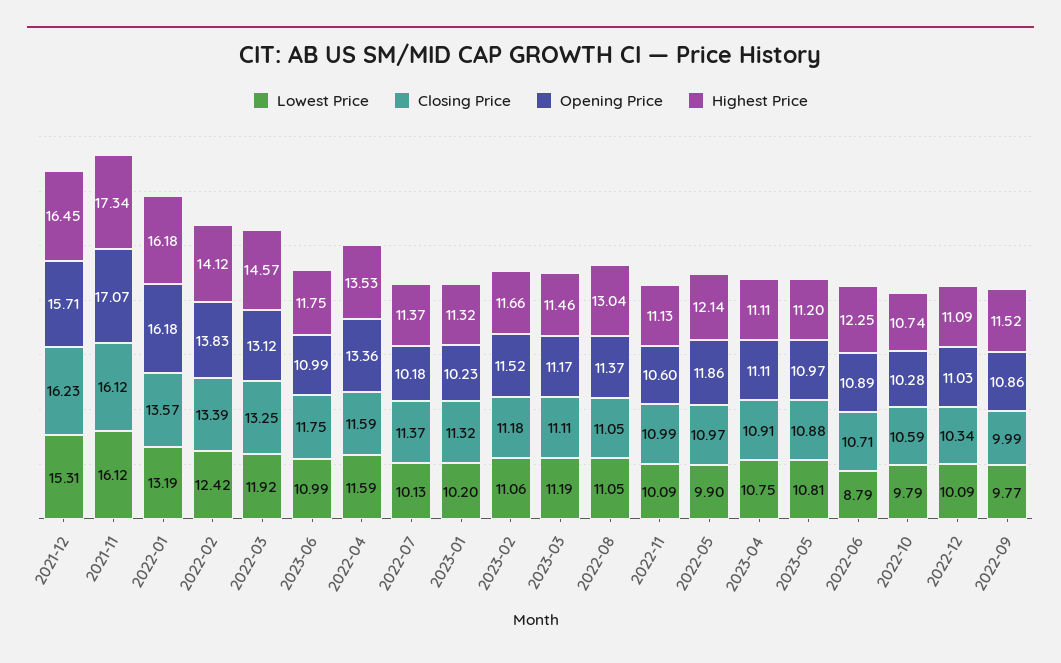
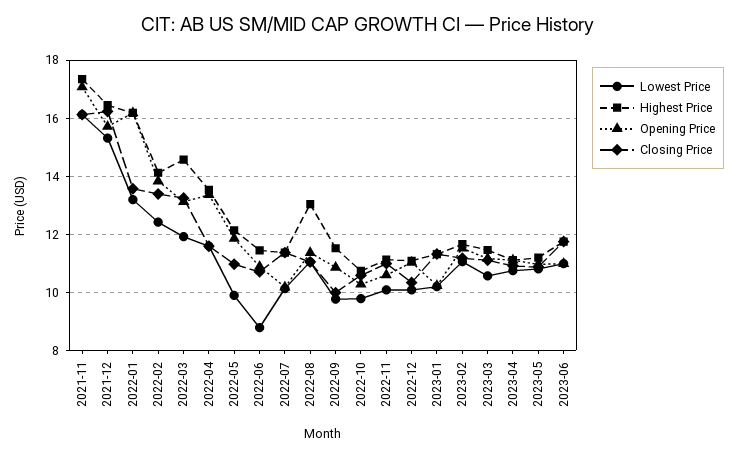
  {
    "Lowest Price": {
      "2021-12": 15.31,
      "2021-11": 16.12,
      "2022-01": 13.19,
      "2022-02": 12.42,
      "2022-03": 11.92,
      "2023-06": 10.99,
      "2022-04": 11.59,
      "2022-07": 10.13,
      "2023-01": 10.2,
      "2023-02": 11.06,
-     "2023-03": 11.19,
+     "2023-03": 10.5,
      "2022-08": 11.05,
      "2022-11": 10.09,
      "2022-05": 9.9,
      "2023-04": 10.75,
      "2023-05": 10.81,
      "2022-06": 8.79,
      "2022-10": 9.79,
      "2022-12": 10.09,
      "2022-09": 9.77
    },
    "Closing Price": {
      "2021-12": 16.23,
      "2021-11": 16.12,
      "2022-01": 13.57,
      "2022-02": 13.39,
      "2022-03": 13.25,
      "2023-06": 11.75,
      "2022-04": 11.59,
      "2022-07": 11.37,
      "2023-01": 11.32,
      "2023-02": 11.18,
      "2023-03": 11.11,
      "2022-08": 11.05,
      "2022-11": 10.99,
      "2022-05": 10.97,
      "2023-04": 10.91,
      "2023-05": 10.88,
      "2022-06": 10.71,
      "2022-10": 10.59,
      "2022-12": 10.34,
      "2022-09": 9.99
    },
    "Opening Price": {
      "2021-12": 15.71,
      "2021-11": 17.07,
      "2022-01": 16.18,
      "2022-02": 13.83,
      "2022-03": 13.12,
      "2023-06": 10.99,
      "2022-04": 13.36,
      "2022-07": 10.18,
      "2023-01": 10.23,
      "2023-02": 11.52,
      "2023-03": 11.17,
      "2022-08": 11.37,
      "2022-11": 10.6,
      "2022-05": 11.86,
      "2023-04": 11.11,
      "2023-05": 10.97,
      "2022-06": 10.89,
      "2022-10": 10.28,
      "2022-12": 11.03,
      "2022-09": 10.86
    },
    "Highest Price": {
      "2021-12": 16.45,
      "2021-11": 17.34,
      "2022-01": 16.18,
      "2022-02": 14.12,
      "2022-03": 14.57,
      "2023-06": 11.75,
      "2022-04": 13.53,
      "2022-07": 11.37,
      "2023-01": 11.32,
      "2023-02": 11.66,
      "2023-03": 11.46,
      "2022-08": 13.04,
      "2022-11": 11.13,
      "2022-05": 12.14,
      "2023-04": 11.11,
      "2023-05": 11.2,
-     "2022-06": 12.25,
+     "2022-06": 11.5,
      "2022-10": 10.74,
      "2022-12": 11.09,
      "2022-09": 11.52
    }
  }

